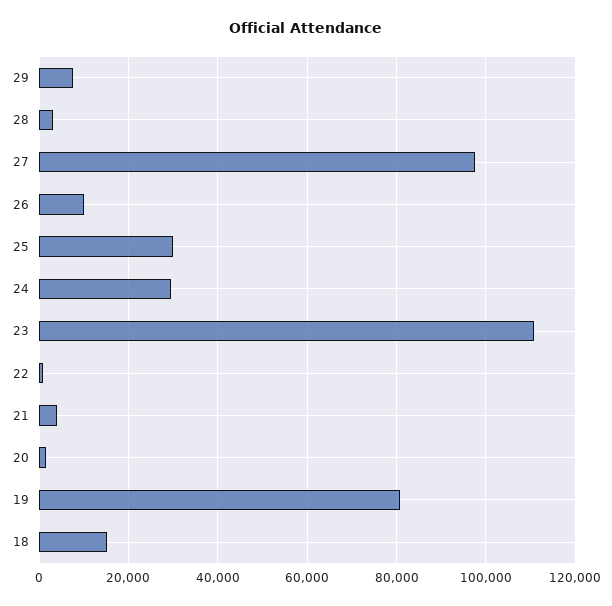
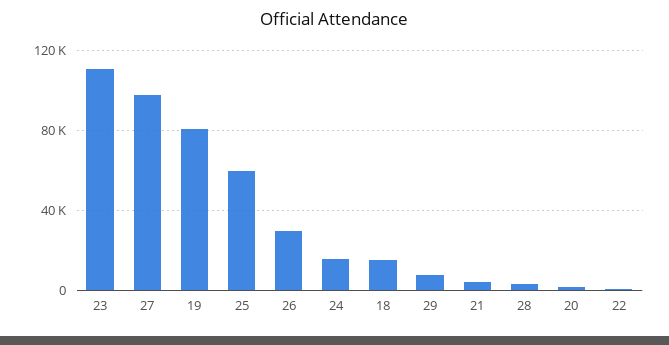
  {
    "29": 8000,
    "28": 4000,
    "27": 98000,
-   "26": 10000,
+   "26": 30000,
-   "25": 30000,
+   "25": 60000,
-   "24": 30000,
+   "24": 15000,
    "23": 110000,
    "22": 0,
    "21": 4000,
    "20": 2000,
    "19": 80000,
    "18": 16000
  }

